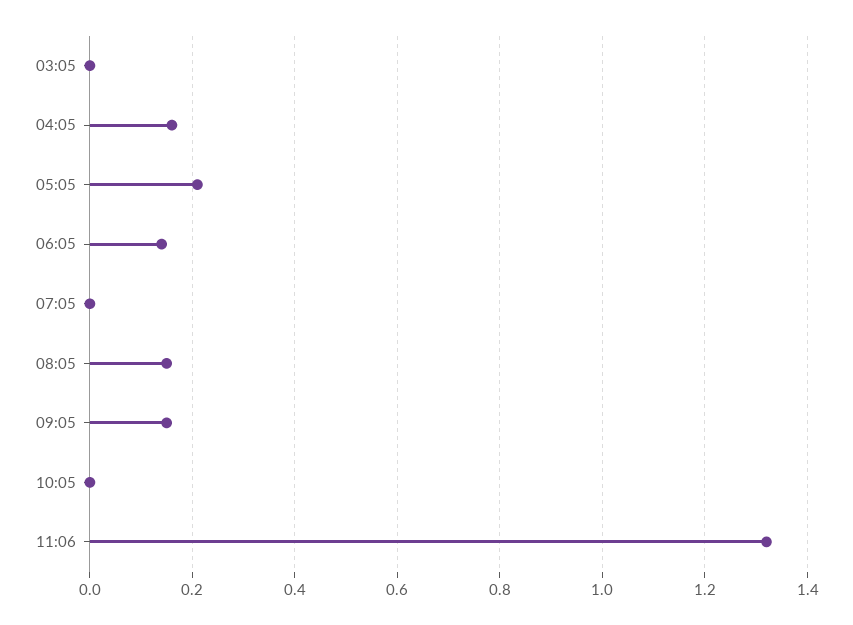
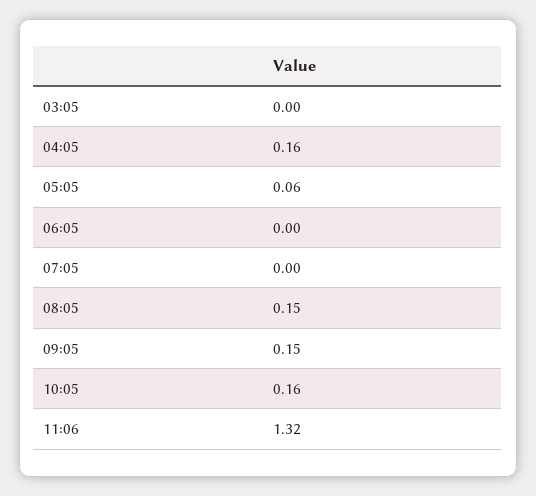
  {
    "03:05": 0,
    "04:05": 0.16,
-   "05:05": 0.2,
+   "05:05": 0.06,
-   "06:05": 0.15,
+   "06:05": 0,
    "07:05": 0,
    "08:05": 0.15,
    "09:05": 0.15,
-   "10:05": 0,
+   "10:05": 0.16,
    "11:06": 1.32
  }

